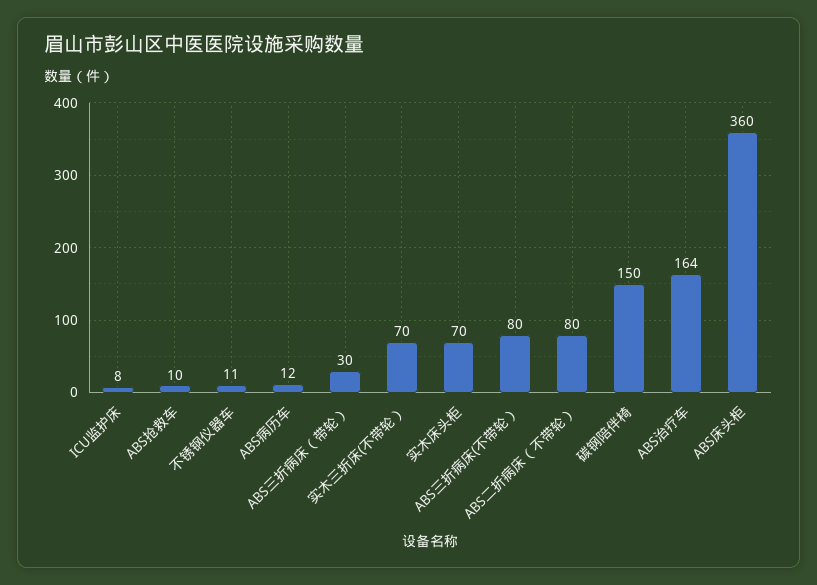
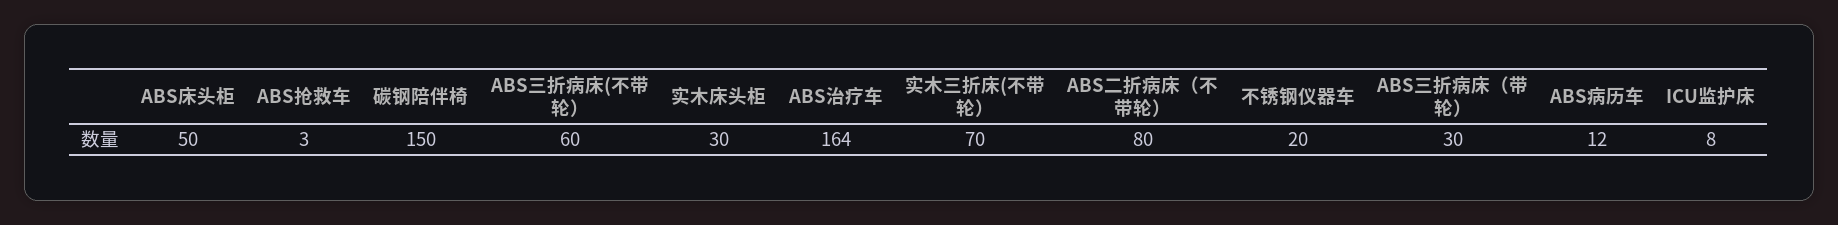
  {
    "ICU监护床": 8,
-   "ABS抢救车": 10,
+   "ABS抢救车": 3,
-   "不锈钢仪器车": 11,
+   "不锈钢仪器车": 20,
    "ABS病历车": 12,
    "ABS三折病床（带轮）": 30,
    "实木三折床(不带轮）": 70,
-   "实木床头柜": 70,
+   "实木床头柜": 30,
-   "ABS三折病床(不带轮）": 80,
+   "ABS三折病床(不带轮）": 60,
    "ABS二折病床（不带轮）": 80,
    "碳钢陪伴椅": 150,
    "ABS治疗车": 164,
-   "ABS床头柜": 360
+   "ABS床头柜": 50
  }

